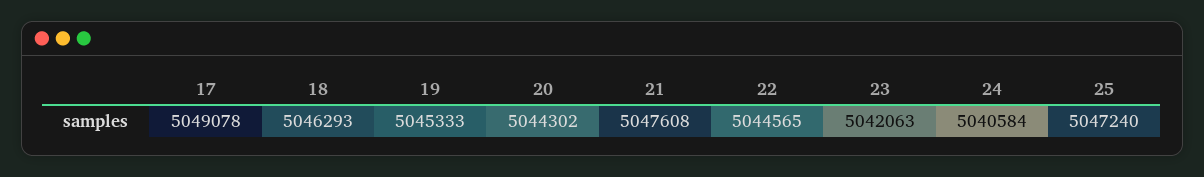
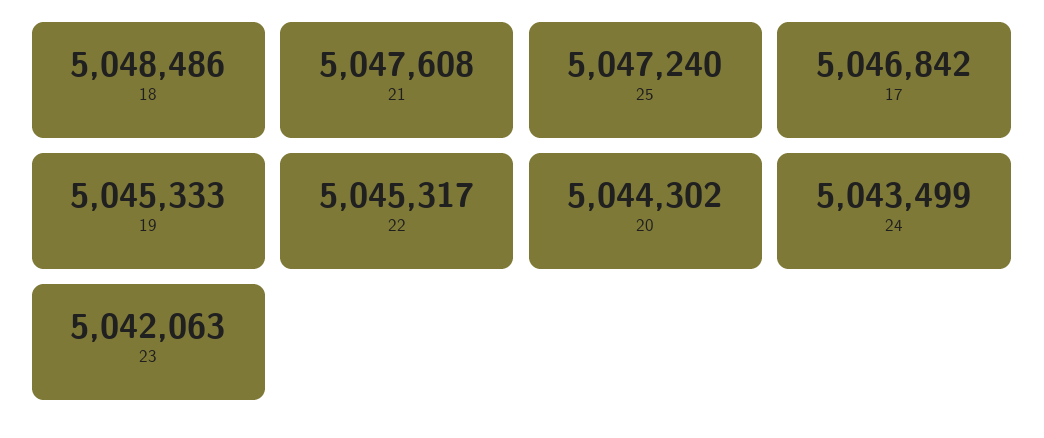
  {
-   "17": 5049078,
+   "17": 5046842,
-   "18": 5046293,
+   "18": 5048486,
    "19": 5045333,
    "20": 5044302,
    "21": 5047608,
-   "22": 5044565,
+   "22": 5045317,
    "23": 5042063,
-   "24": 5040584,
+   "24": 5043499,
    "25": 5047240
  }

